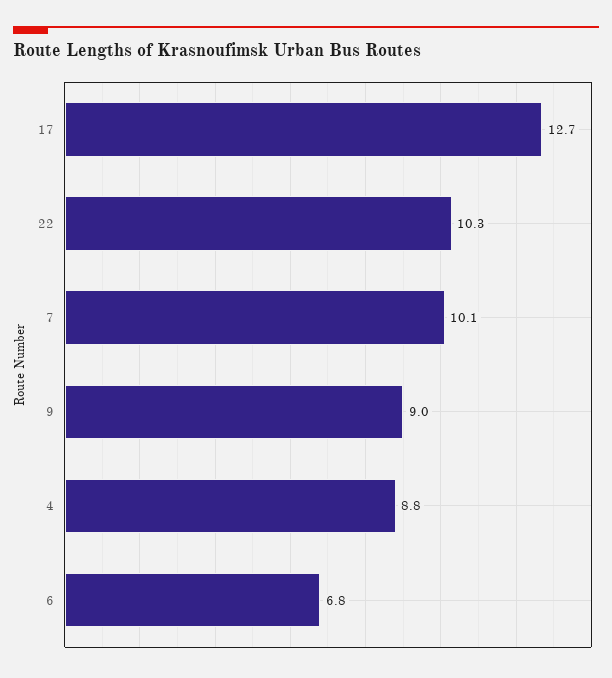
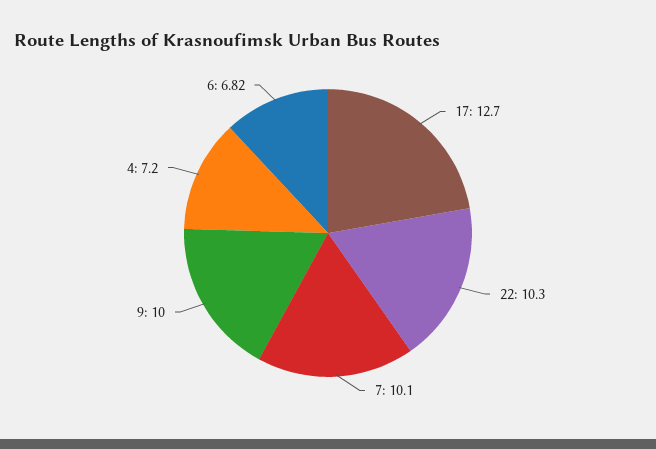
  {
    "17": 12.7,
    "22": 10.3,
    "7": 10.1,
-   "9": 9,
+   "9": 10,
-   "4": 8.8,
+   "4": 7.2,
    "6": 6.82
  }

